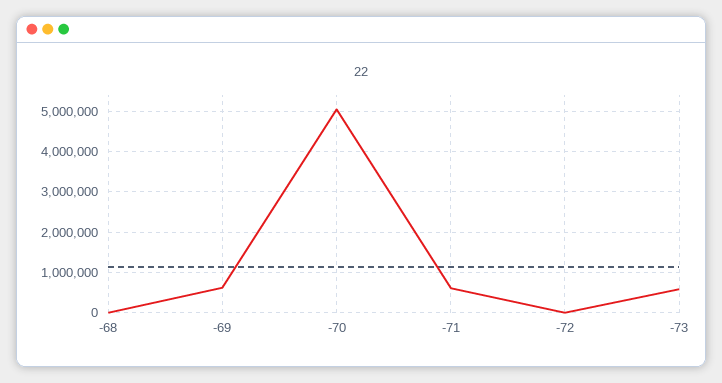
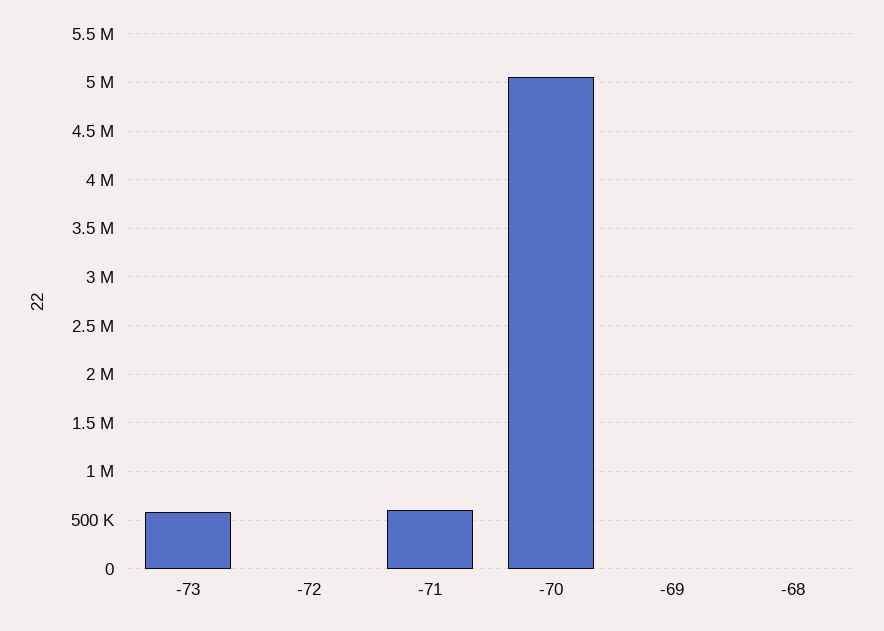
  {
    "-68": 0,
-   "-69": 600000,
+   "-69": 0,
    "-70": 5100000,
    "-71": 600000,
    "-72": 0,
    "-73": 600000
  }

